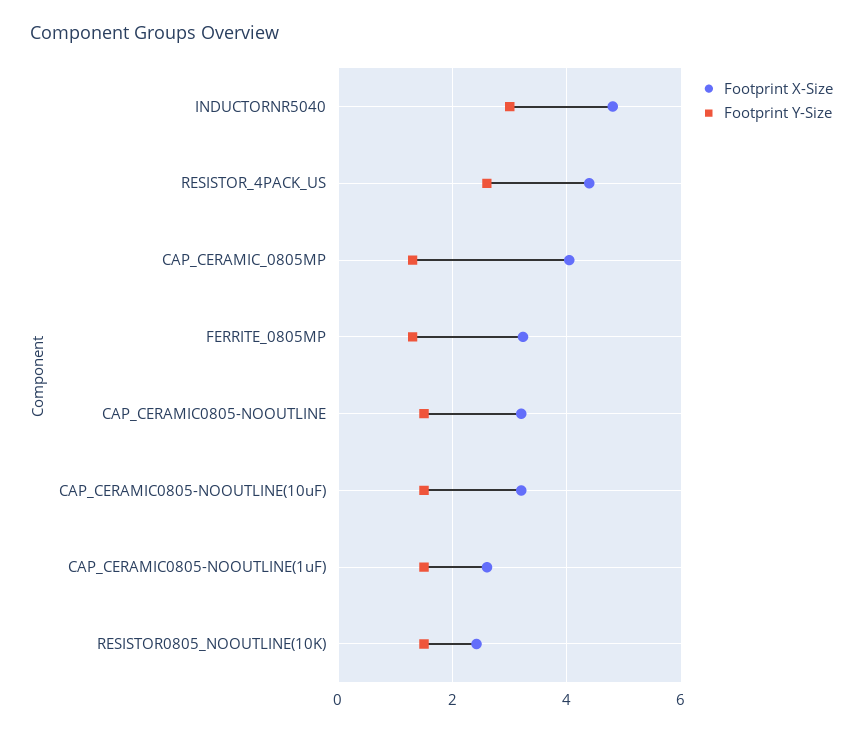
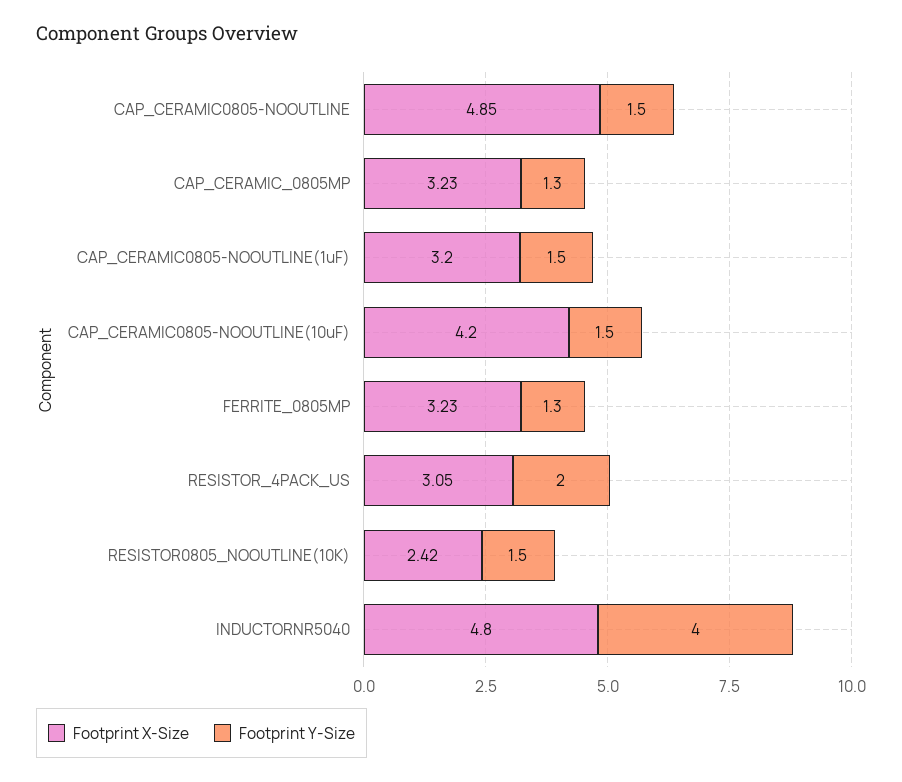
  {
    "Footprint X-Size": {
      "INDUCTORNR5040": 4.8,
-     "RESISTOR_4PACK_US": 4.4,
+     "RESISTOR_4PACK_US": 3.05,
-     "CAP_CERAMIC_0805MP": 4,
+     "CAP_CERAMIC_0805MP": 3.23,
      "FERRITE_0805MP": 3.23,
-     "CAP_CERAMIC0805-NOOUTLINE": 3.2,
+     "CAP_CERAMIC0805-NOOUTLINE": 4.85,
-     "CAP_CERAMIC0805-NOOUTLINE(10uF)": 3.2,
+     "CAP_CERAMIC0805-NOOUTLINE(10uF)": 4.2,
-     "CAP_CERAMIC0805-NOOUTLINE(1uF)": 2.6,
+     "CAP_CERAMIC0805-NOOUTLINE(1uF)": 3.2,
      "RESISTOR0805_NOOUTLINE(10K)": 2.42
    },
    "Footprint Y-Size": {
-     "INDUCTORNR5040": 3,
+     "INDUCTORNR5040": 4,
-     "RESISTOR_4PACK_US": 2.6,
+     "RESISTOR_4PACK_US": 2,
      "CAP_CERAMIC_0805MP": 1.3,
      "FERRITE_0805MP": 1.3,
      "CAP_CERAMIC0805-NOOUTLINE": 1.5,
      "CAP_CERAMIC0805-NOOUTLINE(10uF)": 1.5,
      "CAP_CERAMIC0805-NOOUTLINE(1uF)": 1.5,
      "RESISTOR0805_NOOUTLINE(10K)": 1.5
    }
  }

